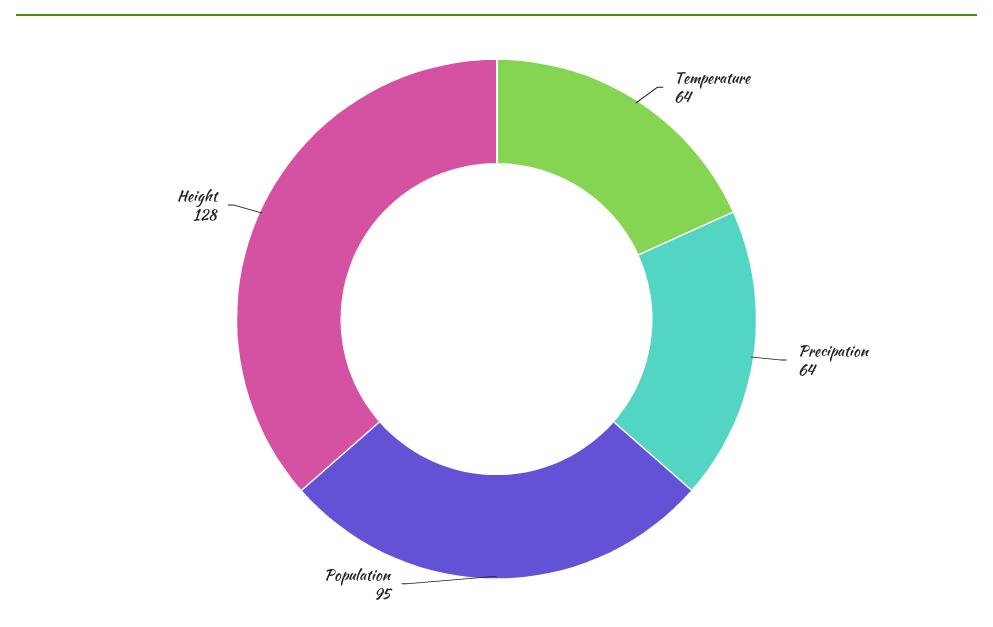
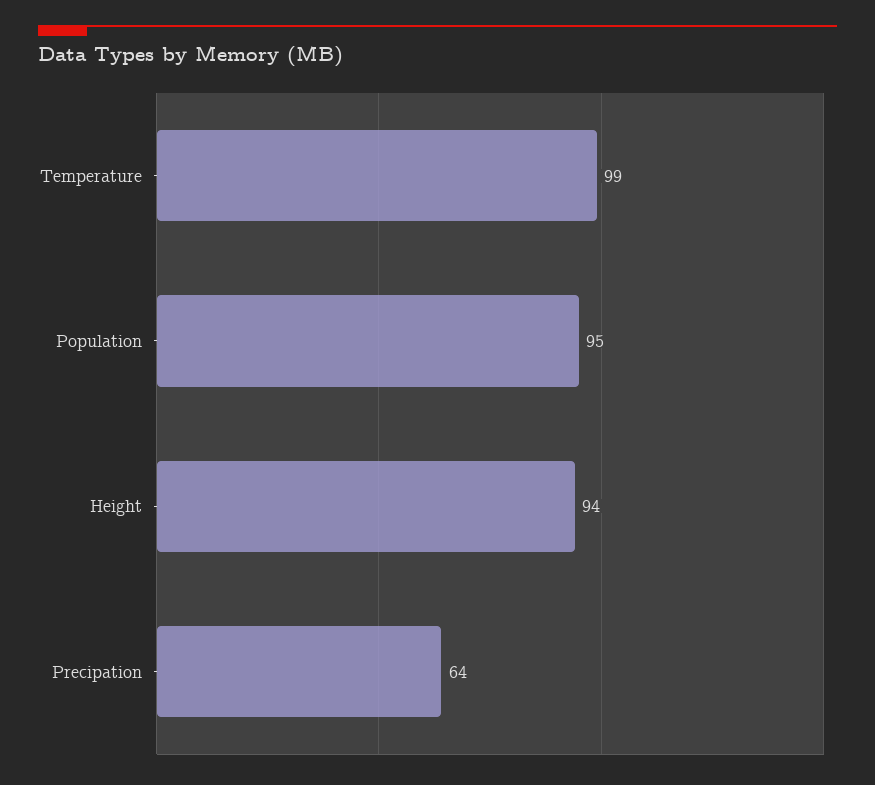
  {
-   "Temperature": 64,
+   "Temperature": 99,
    "Precipation": 64,
    "Population": 95,
-   "Height": 128
+   "Height": 94
  }

